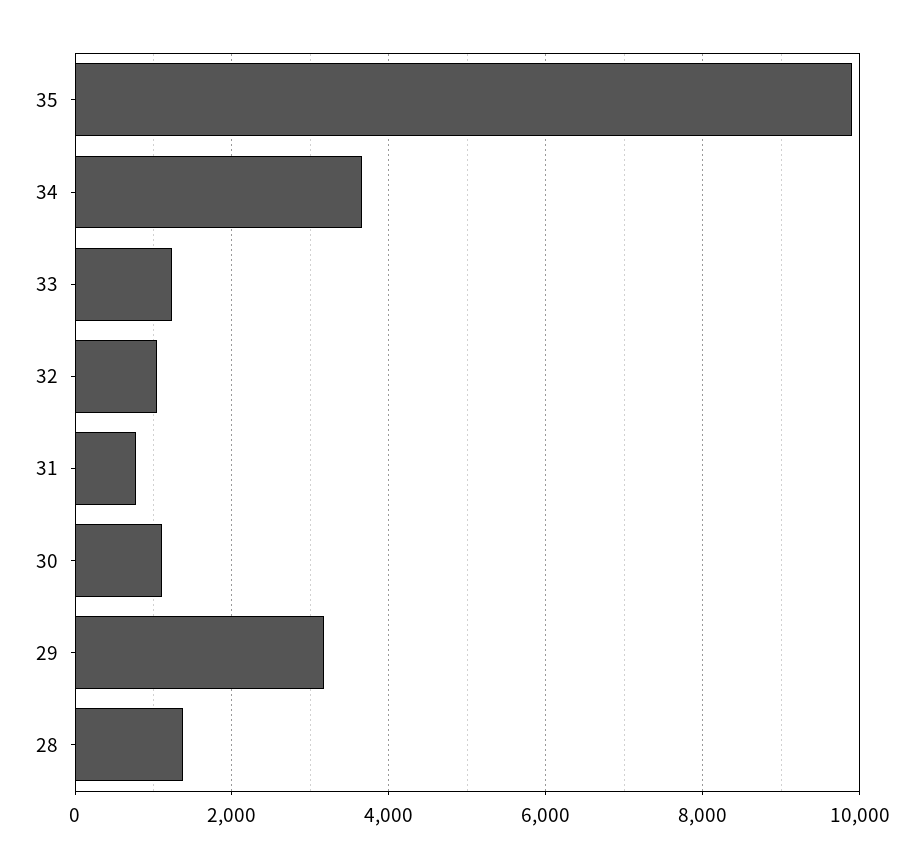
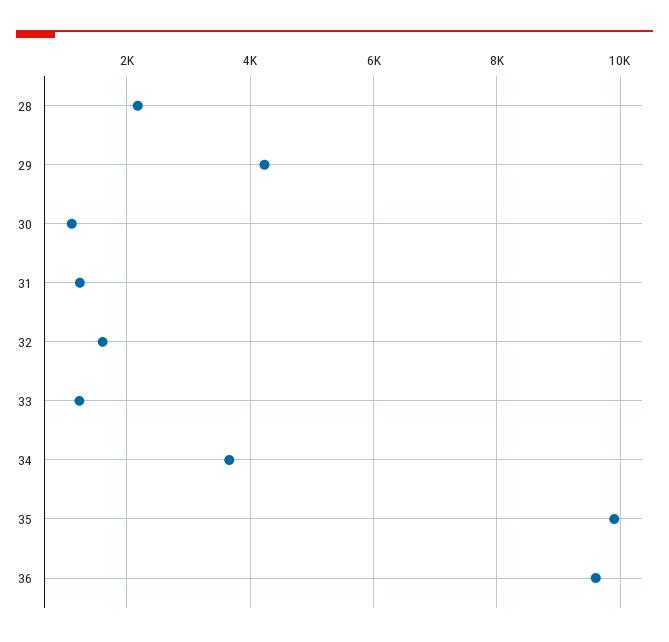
  {
    "35": 10000,
    "34": 3600,
    "33": 1200,
-   "32": 1000,
+   "32": 1600,
-   "31": 800,
+   "31": 1200,
    "30": 1200,
-   "29": 3200,
+   "29": 4200,
-   "28": 1400
+   "28": 2200,
+   "36": 9600
  }

